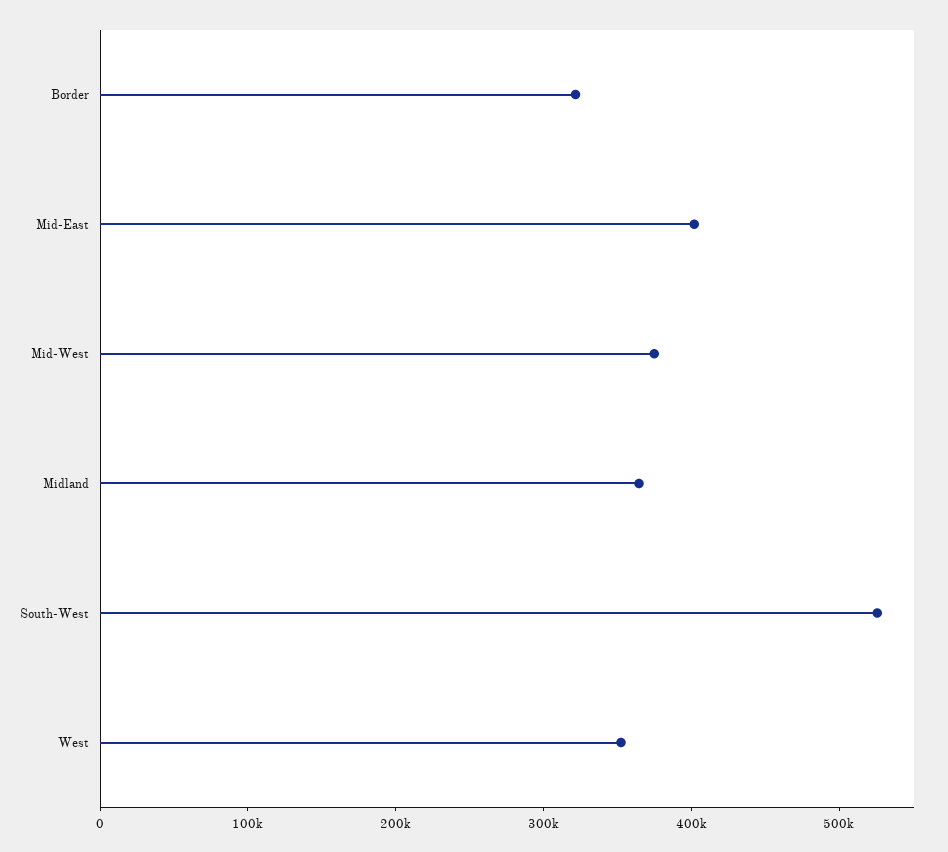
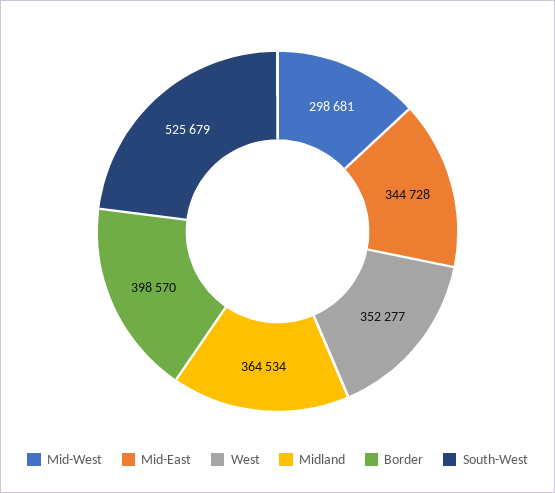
  {
-   "Border": 320000,
+   "Border": 398570,
-   "Mid-East": 400000,
+   "Mid-East": 344728,
-   "Mid-West": 380000,
+   "Mid-West": 298681,
    "Midland": 364534,
    "South-West": 525679,
    "West": 352277
  }

